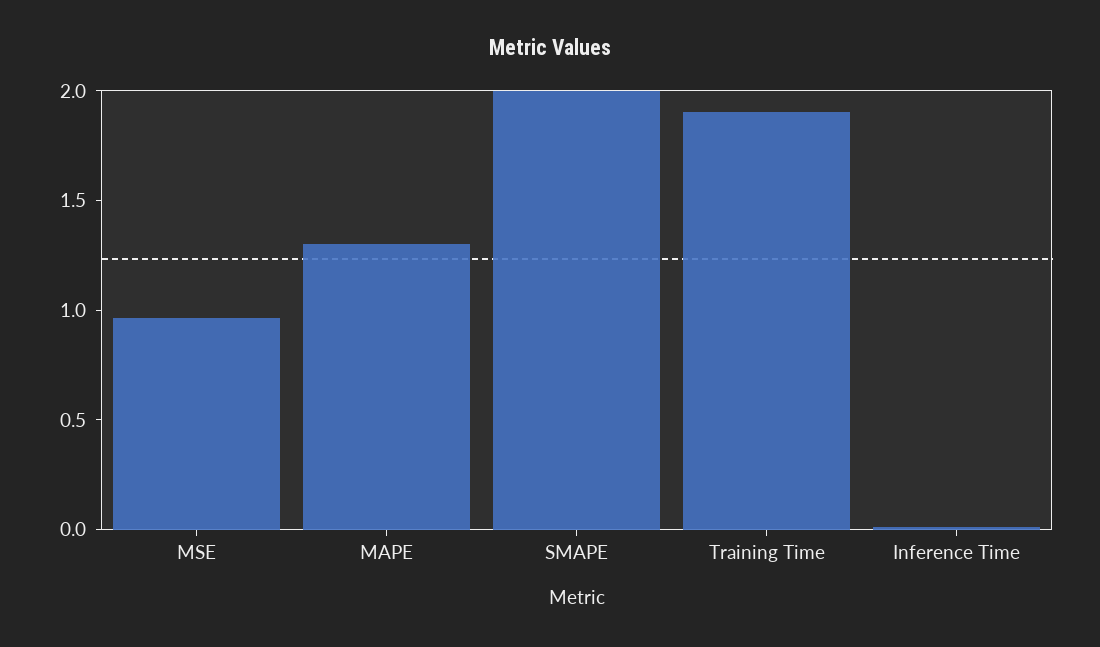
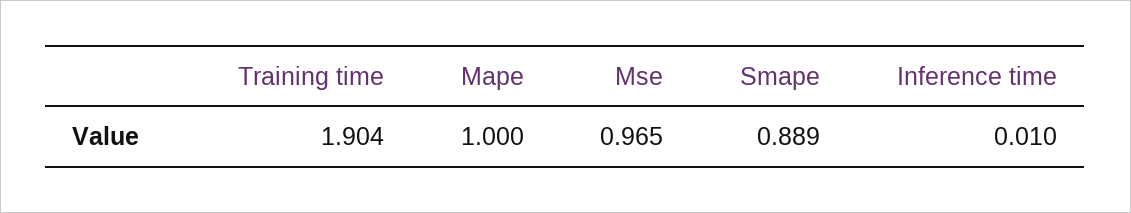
  {
    "MSE": 0.965,
-   "MAPE": 1.3,
+   "MAPE": 1,
-   "SMAPE": 2,
+   "SMAPE": 0.889,
    "Training Time": 1.904,
    "Inference Time": 0.01
  }

